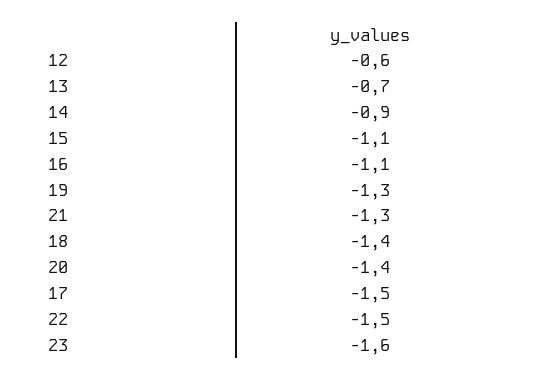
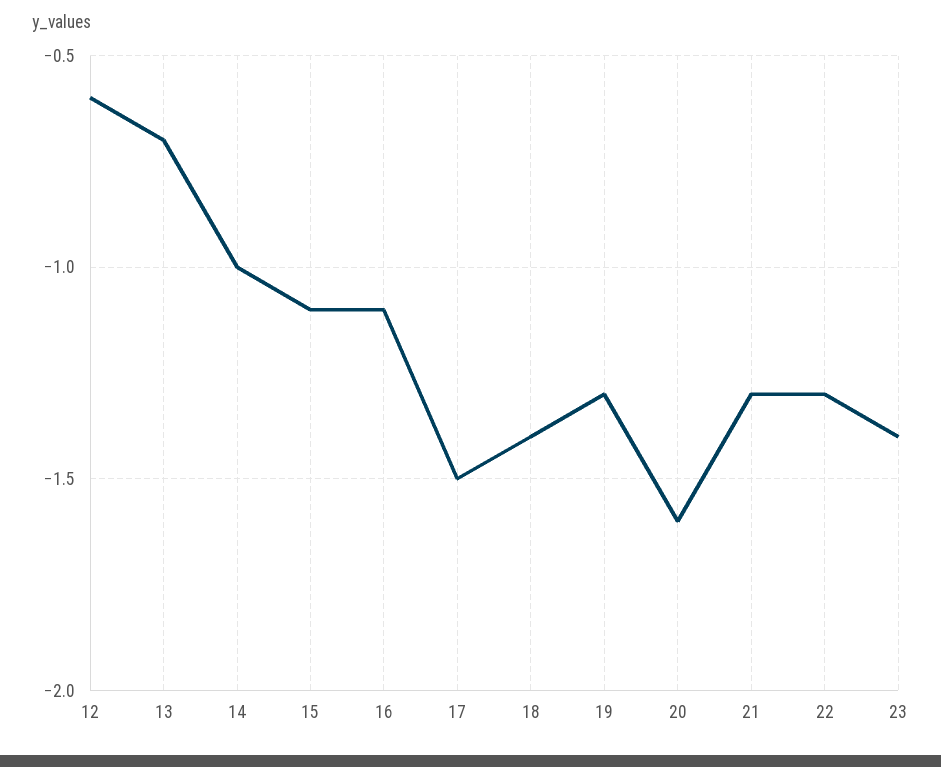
  {
    "12": -0.6,
    "13": -0.7,
-   "14": -0.9,
+   "14": -1,
    "15": -1.1,
    "16": -1.1,
    "19": -1.3,
    "21": -1.3,
    "18": -1.4,
-   "20": -1.4,
+   "20": -1.6,
    "17": -1.5,
-   "22": -1.5,
+   "22": -1.3,
-   "23": -1.6
+   "23": -1.4
  }

